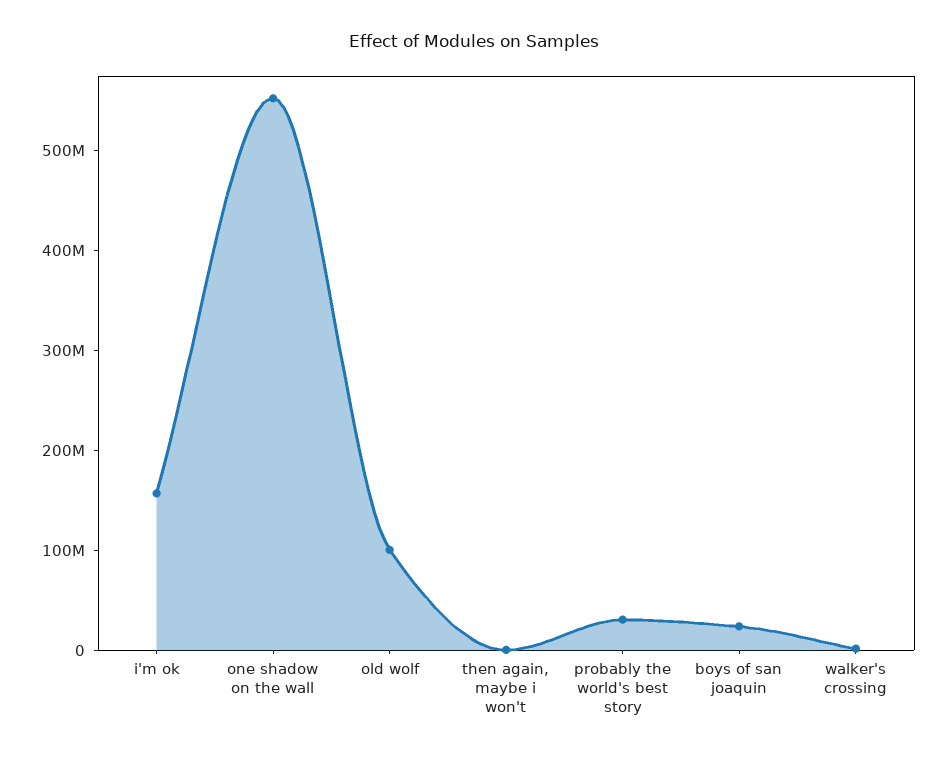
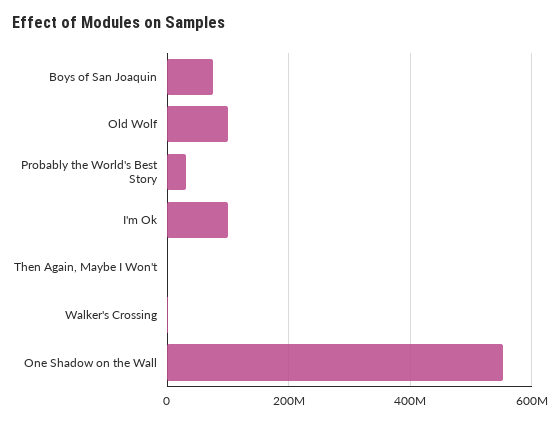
  {
-   "i'm ok": 160000000,
+   "i'm ok": 100000000,
    "one shadow on the wall": 560000000,
    "old wolf": 100000000,
    "then again, maybe i won't": 0,
    "probably the world's best story": 40000000,
-   "boys of san joaquin": 20000000,
+   "boys of san joaquin": 80000000,
    "walker's crossing": 0
  }

